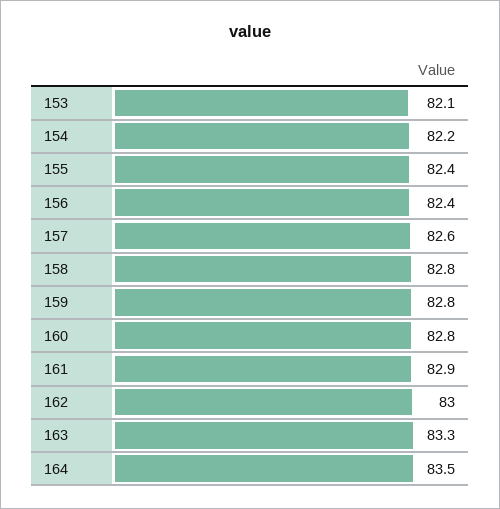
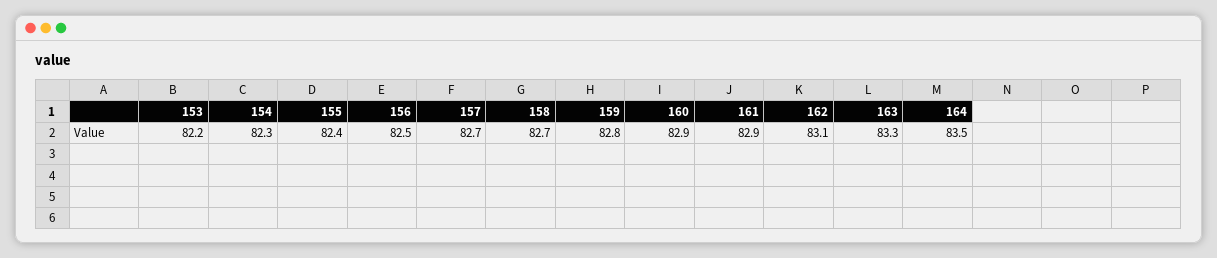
  {
-   "153": 82.1,
+   "153": 82.2,
-   "154": 82.2,
+   "154": 82.3,
    "155": 82.4,
-   "156": 82.4,
+   "156": 82.5,
-   "157": 82.6,
+   "157": 82.7,
-   "158": 82.8,
+   "158": 82.7,
    "159": 82.8,
-   "160": 82.8,
+   "160": 82.9,
    "161": 82.9,
-   "162": 83,
+   "162": 83.1,
    "163": 83.3,
    "164": 83.5
  }

